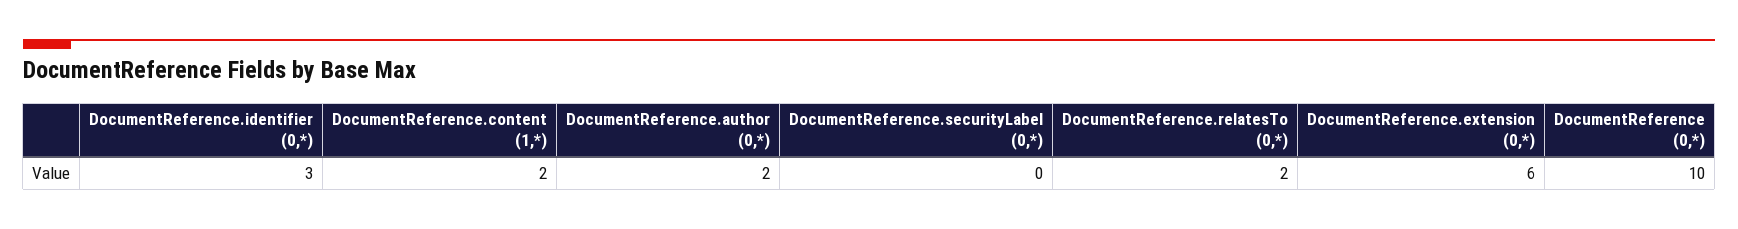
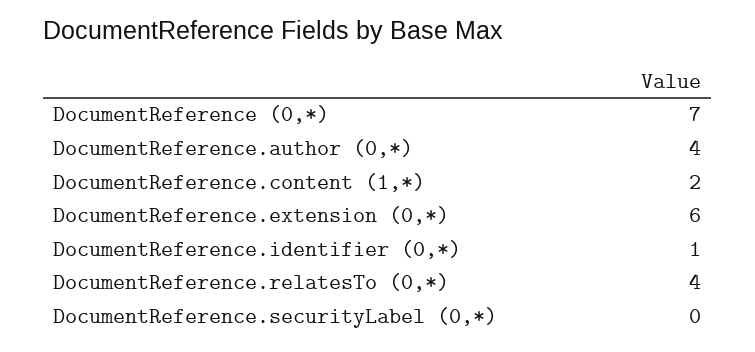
  {
-   "DocumentReference.identifier (0,*)": 3,
+   "DocumentReference.identifier (0,*)": 1,
    "DocumentReference.content (1,*)": 2,
-   "DocumentReference.author (0,*)": 2,
+   "DocumentReference.author (0,*)": 4,
    "DocumentReference.securityLabel (0,*)": 0,
-   "DocumentReference.relatesTo (0,*)": 2,
+   "DocumentReference.relatesTo (0,*)": 4,
    "DocumentReference.extension (0,*)": 6,
-   "DocumentReference (0,*)": 10
+   "DocumentReference (0,*)": 7
  }

